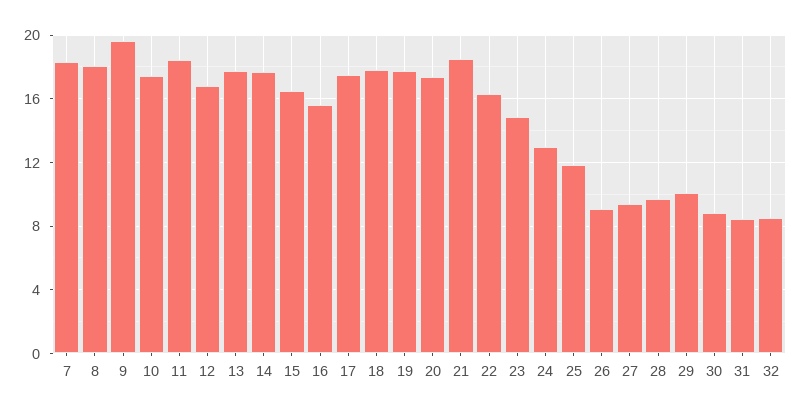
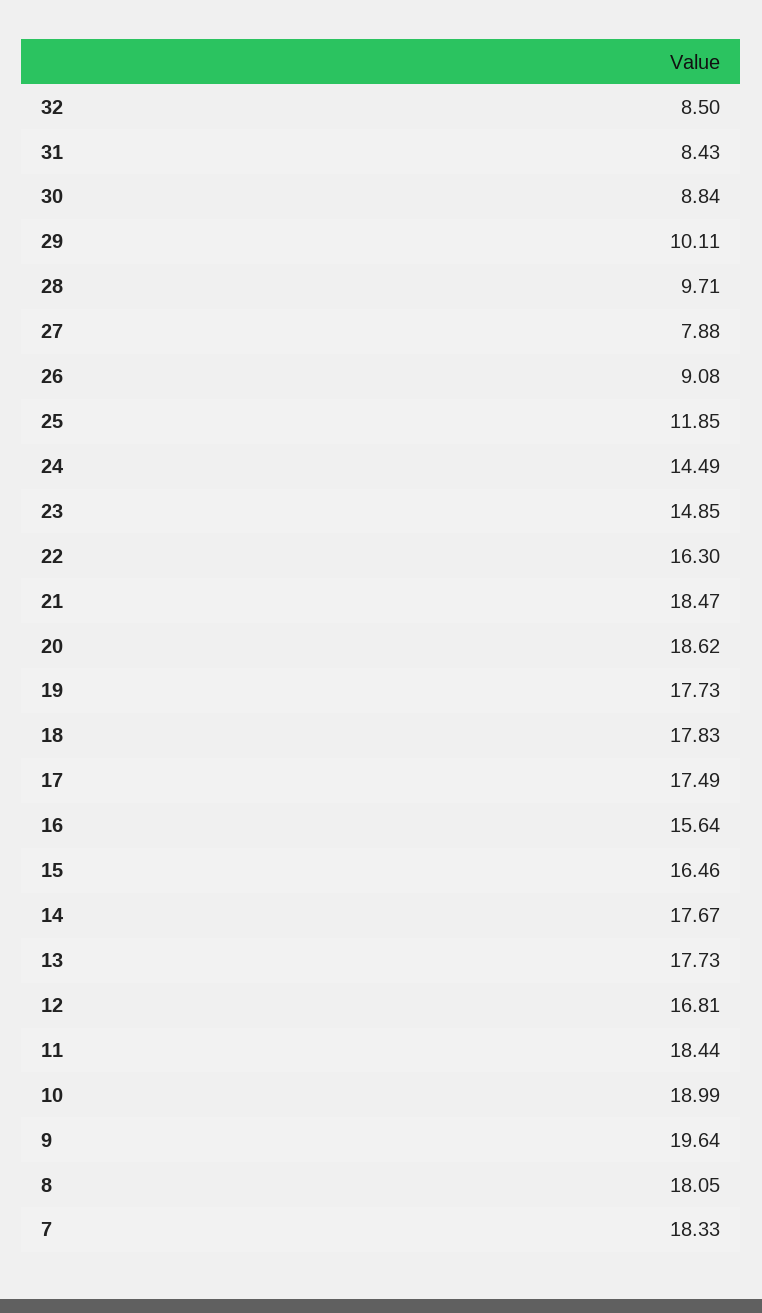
  {
    "7": 18.33,
    "8": 18.05,
    "9": 19.64,
-   "10": 17.5,
+   "10": 18.99,
    "11": 18.44,
    "12": 16.81,
    "13": 17.73,
    "14": 17.67,
    "15": 16.46,
    "16": 15.64,
    "17": 17.49,
    "18": 17.83,
    "19": 17.73,
-   "20": 17.5,
+   "20": 18.62,
    "21": 18.47,
    "22": 16.3,
    "23": 14.85,
-   "24": 13,
+   "24": 14.49,
    "25": 11.85,
    "26": 9.08,
-   "27": 9.5,
+   "27": 7.88,
    "28": 9.71,
    "29": 10.11,
    "30": 8.84,
    "31": 8.43,
    "32": 8.5
  }

